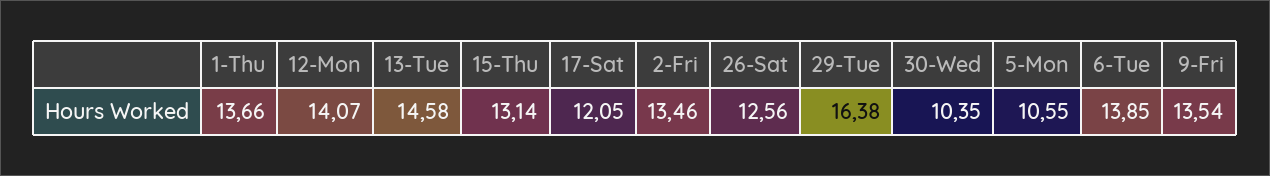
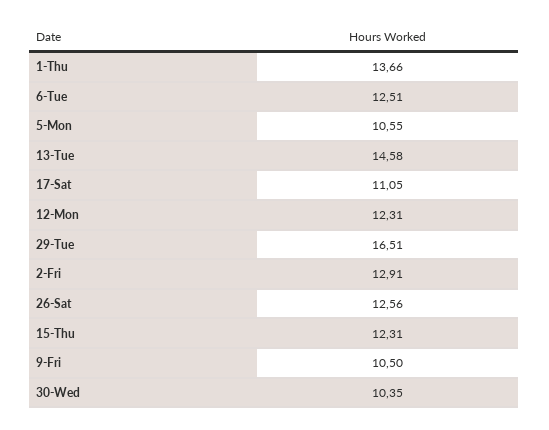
  {
    "1-Thu": 13.66,
-   "12-Mon": 14.07,
+   "12-Mon": 12.31,
    "13-Tue": 14.58,
-   "15-Thu": 13.14,
+   "15-Thu": 12.31,
-   "17-Sat": 12.05,
+   "17-Sat": 11.05,
-   "2-Fri": 13.46,
+   "2-Fri": 12.91,
    "26-Sat": 12.56,
-   "29-Tue": 16.38,
+   "29-Tue": 16.51,
    "30-Wed": 10.35,
    "5-Mon": 10.55,
-   "6-Tue": 13.85,
+   "6-Tue": 12.51,
-   "9-Fri": 13.54
+   "9-Fri": 10.5
  }

